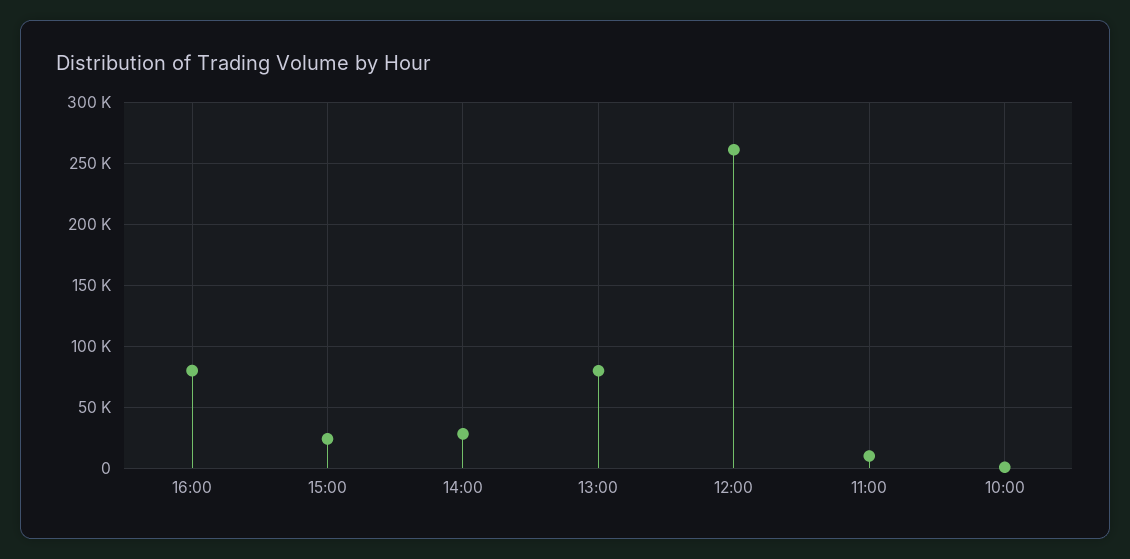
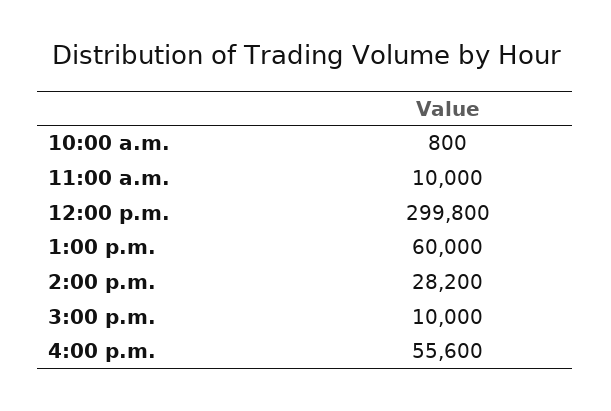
  {
-   "16:00": 80000,
+   "16:00": 55600,
-   "15:00": 25000,
+   "15:00": 10000,
    "14:00": 28200,
-   "13:00": 80000,
+   "13:00": 60000,
-   "12:00": 260000,
+   "12:00": 299800,
    "11:00": 10000,
    "10:00": 800
  }

